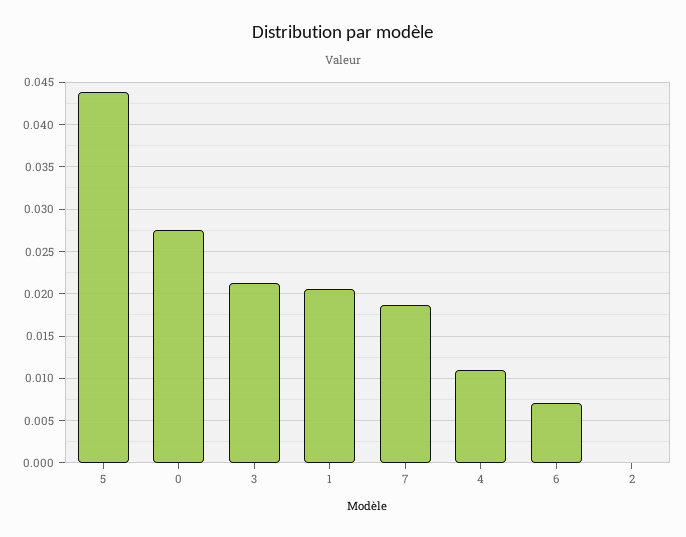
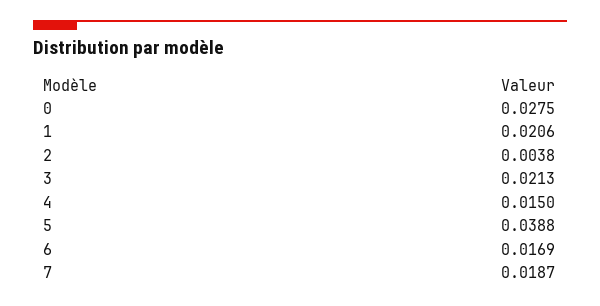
  {
-   "5": 0.044,
+   "5": 0.0388,
    "0": 0.0275,
    "3": 0.0213,
    "1": 0.0206,
    "7": 0.0187,
-   "4": 0.011,
+   "4": 0.015,
-   "6": 0.007,
+   "6": 0.0169,
-   "2": 0
+   "2": 0.0038
  }

